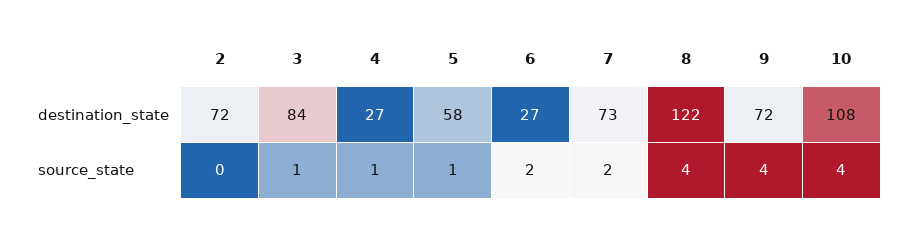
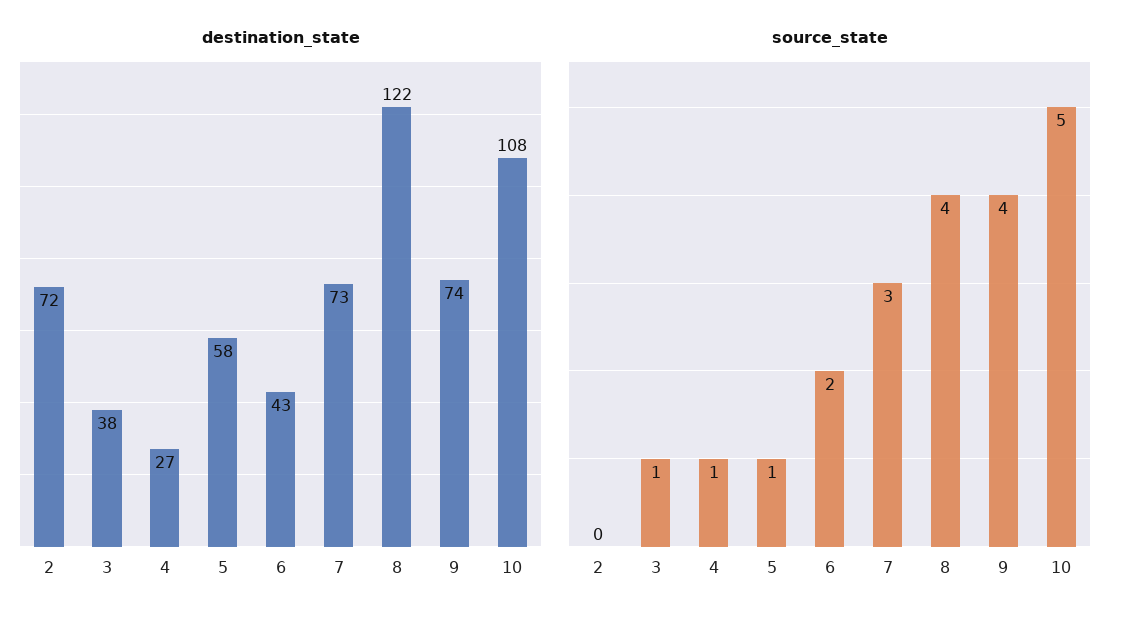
  {
    "destination_state": {
      "2": 72,
-     "3": 84,
+     "3": 38,
      "4": 27,
      "5": 58,
-     "6": 27,
+     "6": 43,
      "7": 73,
      "8": 122,
-     "9": 72,
+     "9": 74,
      "10": 108
    },
    "source_state": {
      "2": 0,
      "3": 1,
      "4": 1,
      "5": 1,
      "6": 2,
-     "7": 2,
+     "7": 3,
      "8": 4,
      "9": 4,
-     "10": 4
+     "10": 5
    }
  }

